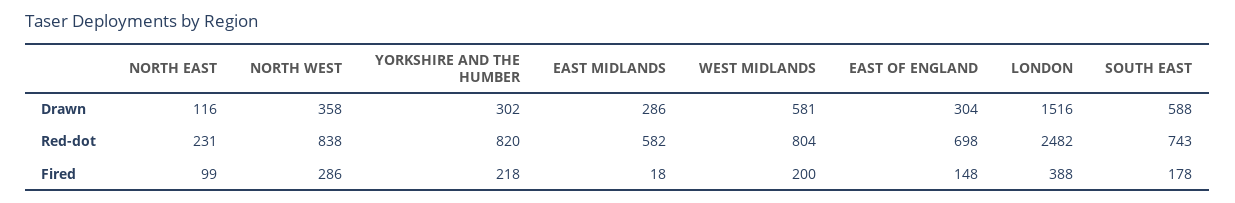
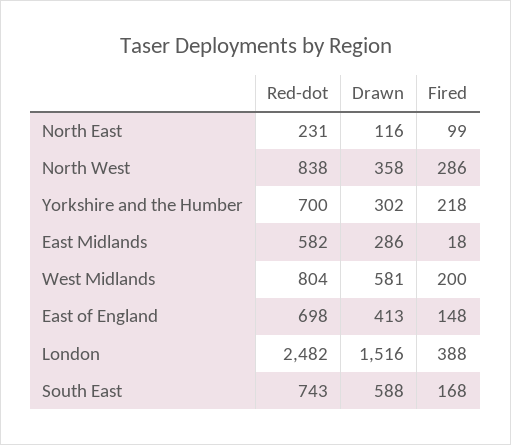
  {
    "NORTH EAST": {
      "Drawn": 116,
      "Red-dot": 231,
      "Fired": 99
    },
    "NORTH WEST": {
      "Drawn": 358,
      "Red-dot": 838,
      "Fired": 286
    },
    "YORKSHIRE AND THE HUMBER": {
      "Drawn": 302,
-     "Red-dot": 820,
+     "Red-dot": 700,
      "Fired": 218
    },
    "EAST MIDLANDS": {
      "Drawn": 286,
      "Red-dot": 582,
      "Fired": 18
    },
    "WEST MIDLANDS": {
      "Drawn": 581,
      "Red-dot": 804,
      "Fired": 200
    },
    "EAST OF ENGLAND": {
-     "Drawn": 304,
+     "Drawn": 413,
      "Red-dot": 698,
      "Fired": 148
    },
    "LONDON": {
      "Drawn": 1516,
      "Red-dot": 2482,
      "Fired": 388
    },
    "SOUTH EAST": {
      "Drawn": 588,
      "Red-dot": 743,
-     "Fired": 178
+     "Fired": 168
    }
  }

